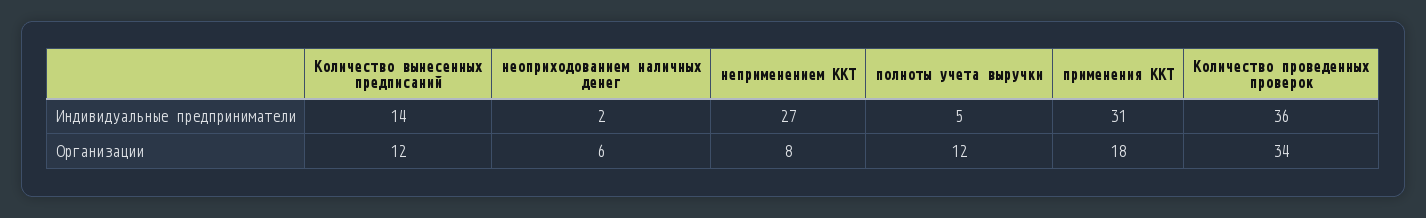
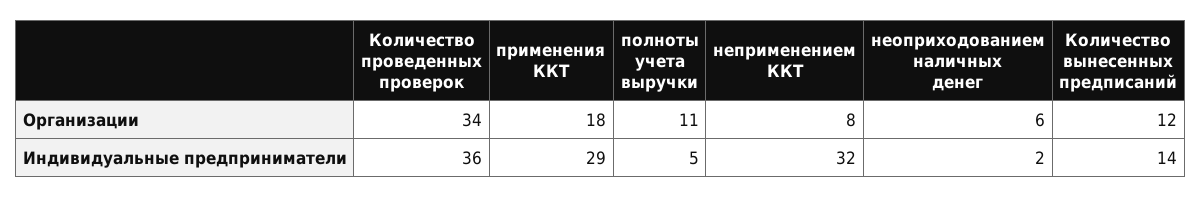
  {
    "Количество вынесенных предписаний": {
      "Индивидуальные предприниматели": 14,
      "Организации": 12
    },
    "неоприходованием наличных денег": {
      "Индивидуальные предприниматели": 2,
      "Организации": 6
    },
    "неприменением ККТ": {
-     "Индивидуальные предприниматели": 27,
+     "Индивидуальные предприниматели": 32,
      "Организации": 8
    },
    "полноты учета выручки": {
      "Индивидуальные предприниматели": 5,
-     "Организации": 12
+     "Организации": 11
    },
    "применения ККТ": {
-     "Индивидуальные предприниматели": 31,
+     "Индивидуальные предприниматели": 29,
      "Организации": 18
    },
    "Количество проведенных проверок": {
      "Индивидуальные предприниматели": 36,
      "Организации": 34
    }
  }

